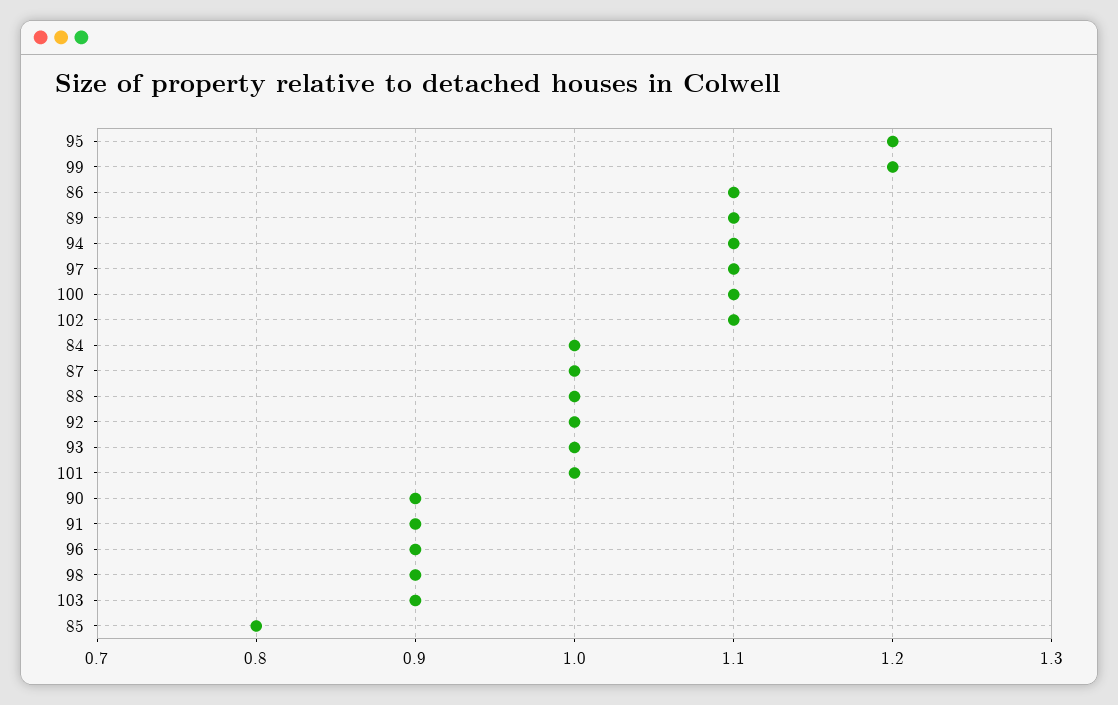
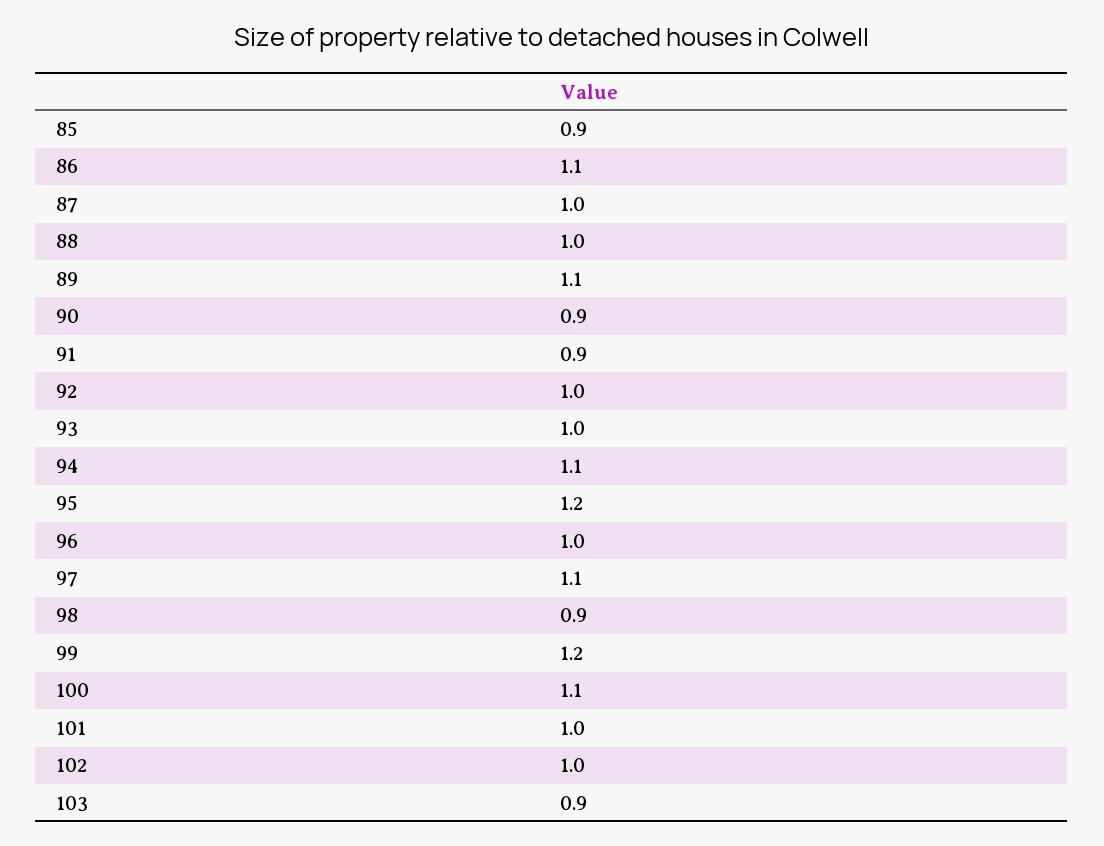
  {
    "95": 1.2,
    "99": 1.2,
    "86": 1.1,
    "89": 1.1,
    "94": 1.1,
    "97": 1.1,
    "100": 1.1,
-   "102": 1.1,
+   "102": 1,
-   "84": 1,
    "87": 1,
    "88": 1,
    "92": 1,
    "93": 1,
    "101": 1,
    "90": 0.9,
    "91": 0.9,
-   "96": 0.9,
+   "96": 1,
    "98": 0.9,
    "103": 0.9,
-   "85": 0.8
+   "85": 0.9
  }

